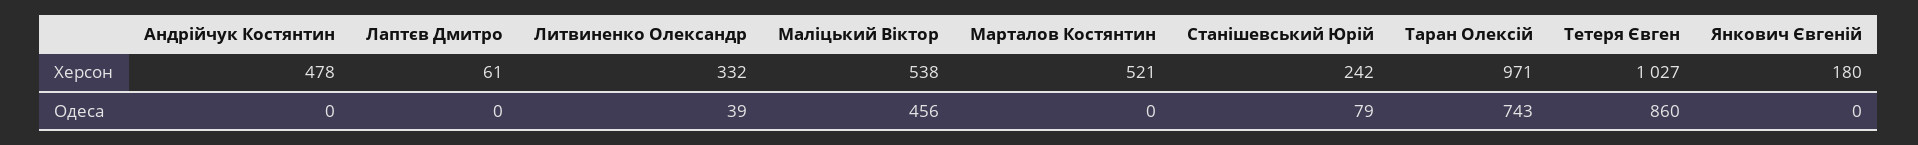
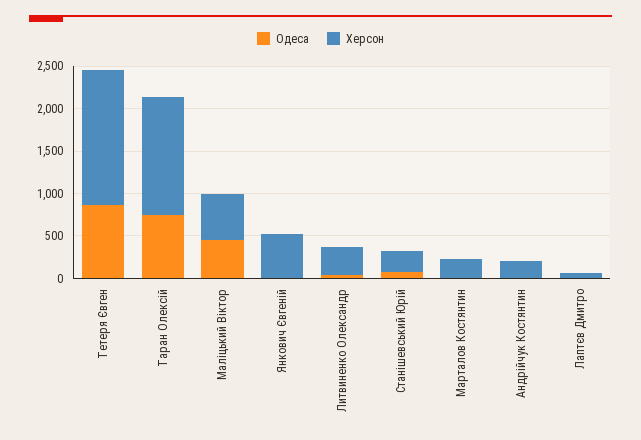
  {
    "Херсон": {
-     "Андрійчук Костянтин": 478,
+     "Андрійчук Костянтин": 200,
      "Лаптєв Дмитро": 61,
      "Литвиненко Олександр": 332,
      "Маліцький Віктор": 538,
-     "Марталов Костянтин": 521,
+     "Марталов Костянтин": 200,
      "Станішевський Юрій": 242,
-     "Таран Олексій": 971,
+     "Таран Олексій": 1400,
-     "Тетеря Євген": 1027,
+     "Тетеря Євген": 1600,
-     "Янкович Євгеній": 180
+     "Янкович Євгеній": 500
    },
    "Одеса": {
      "Андрійчук Костянтин": 0,
      "Лаптєв Дмитро": 0,
      "Литвиненко Олександр": 39,
      "Маліцький Віктор": 456,
      "Марталов Костянтин": 0,
      "Станішевський Юрій": 79,
      "Таран Олексій": 743,
      "Тетеря Євген": 860,
      "Янкович Євгеній": 0
    }
  }

